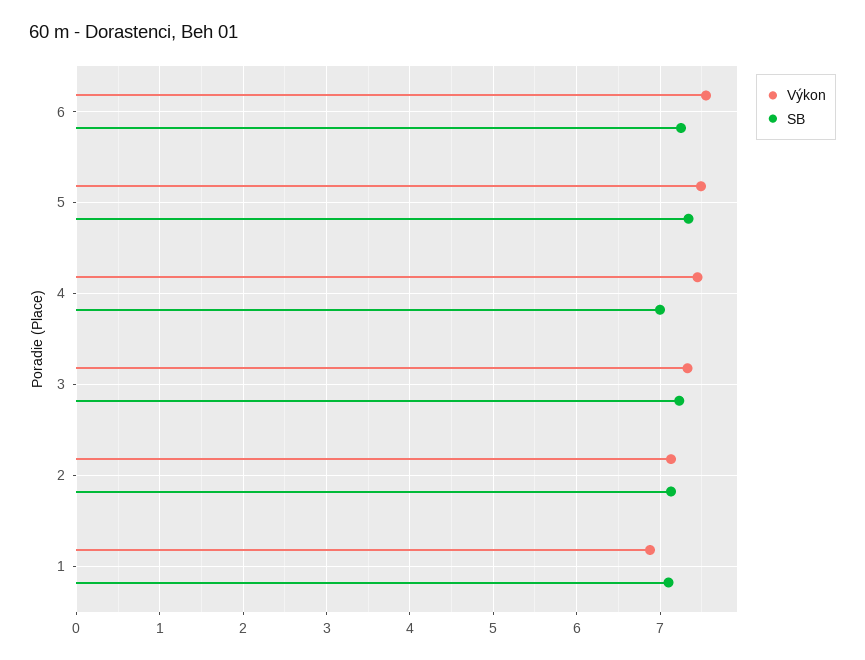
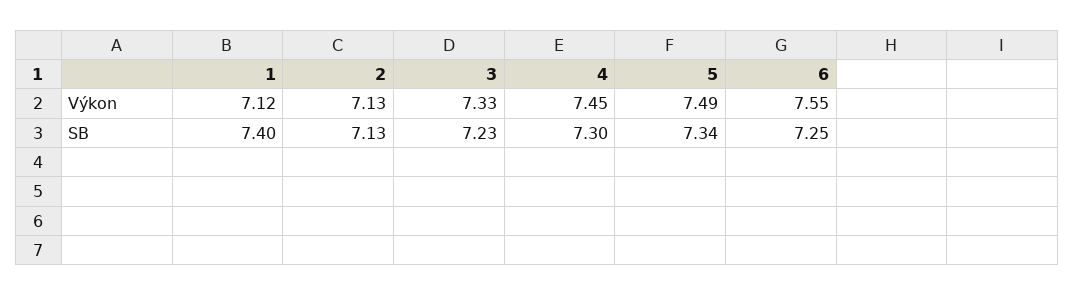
  {
    "Výkon": {
      "6": 7.55,
      "5": 7.49,
      "4": 7.45,
      "3": 7.33,
      "2": 7.13,
-     "1": 6.9
+     "1": 7.12
    },
    "SB": {
      "6": 7.25,
      "5": 7.34,
-     "4": 7,
+     "4": 7.3,
      "3": 7.23,
      "2": 7.13,
-     "1": 7.1
+     "1": 7.4
    }
  }

